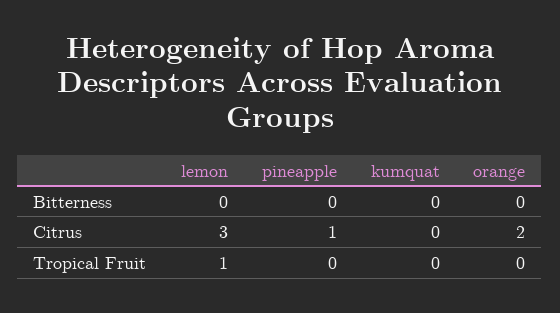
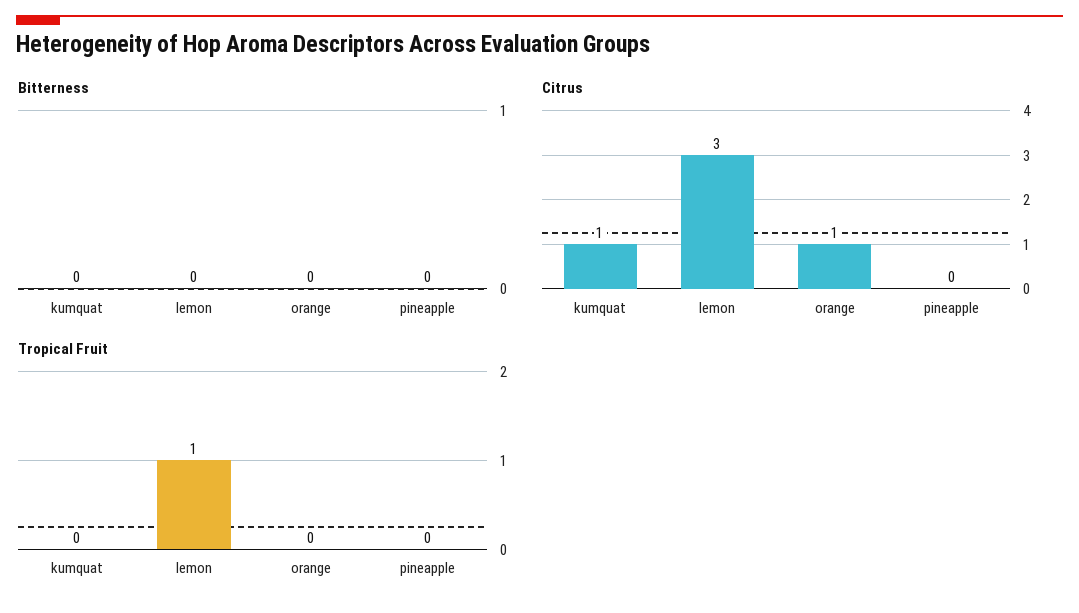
  {
    "Bitterness": {
      "lemon": 0,
      "pineapple": 0,
      "kumquat": 0,
      "orange": 0
    },
    "Citrus": {
      "lemon": 3,
-     "pineapple": 1,
+     "pineapple": 0,
-     "kumquat": 0,
+     "kumquat": 1,
-     "orange": 2
+     "orange": 1
    },
    "Tropical Fruit": {
      "lemon": 1,
      "pineapple": 0,
      "kumquat": 0,
      "orange": 0
    }
  }

